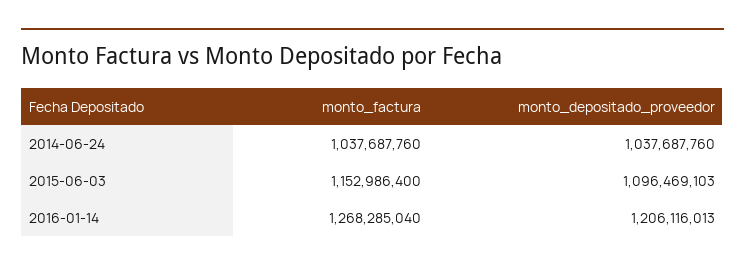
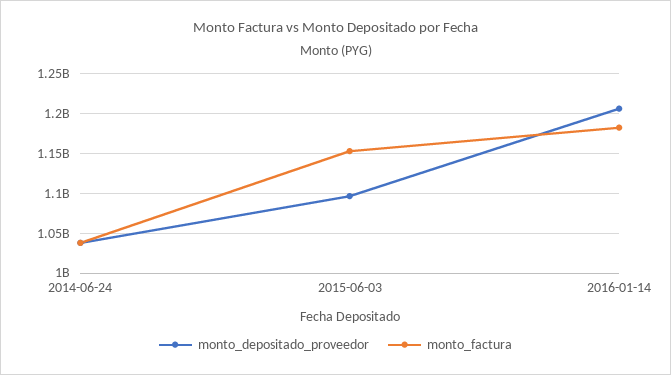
  {
    "monto_factura": {
      "2014-06-24": 1037687760,
      "2015-06-03": 1152986400,
-     "2016-01-14": 1268285040
+     "2016-01-14": 1180000000
    },
    "monto_depositado_proveedor": {
      "2014-06-24": 1037687760,
      "2015-06-03": 1096469103,
      "2016-01-14": 1206116013
    }
  }

